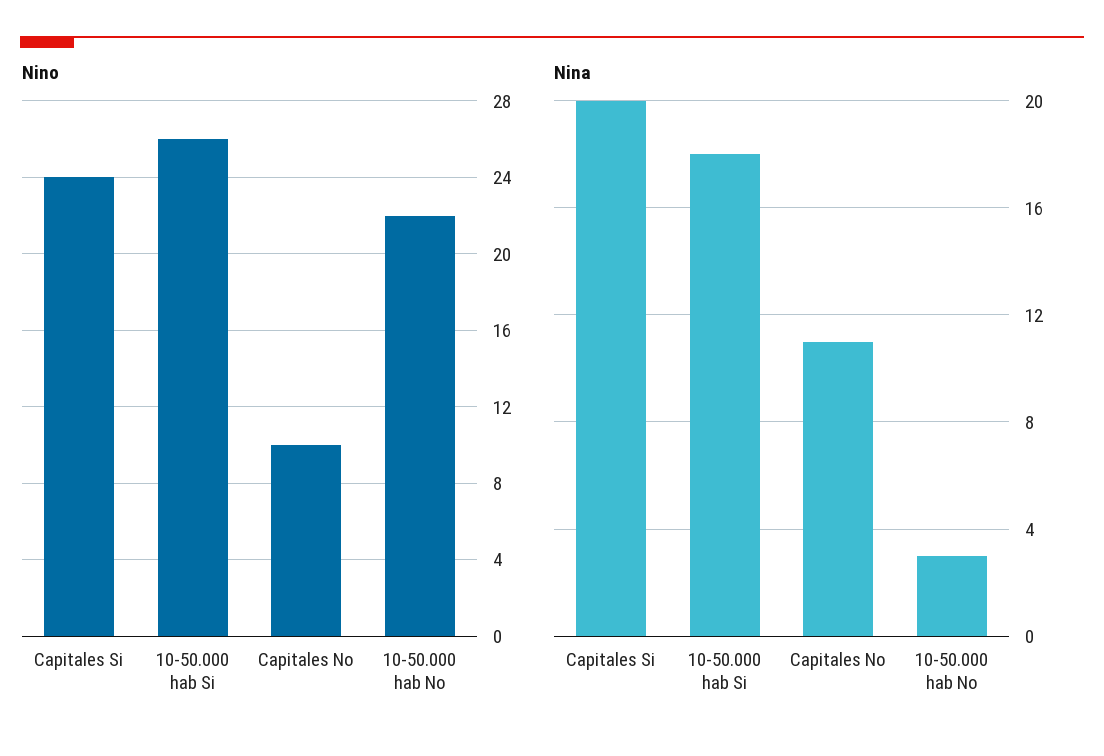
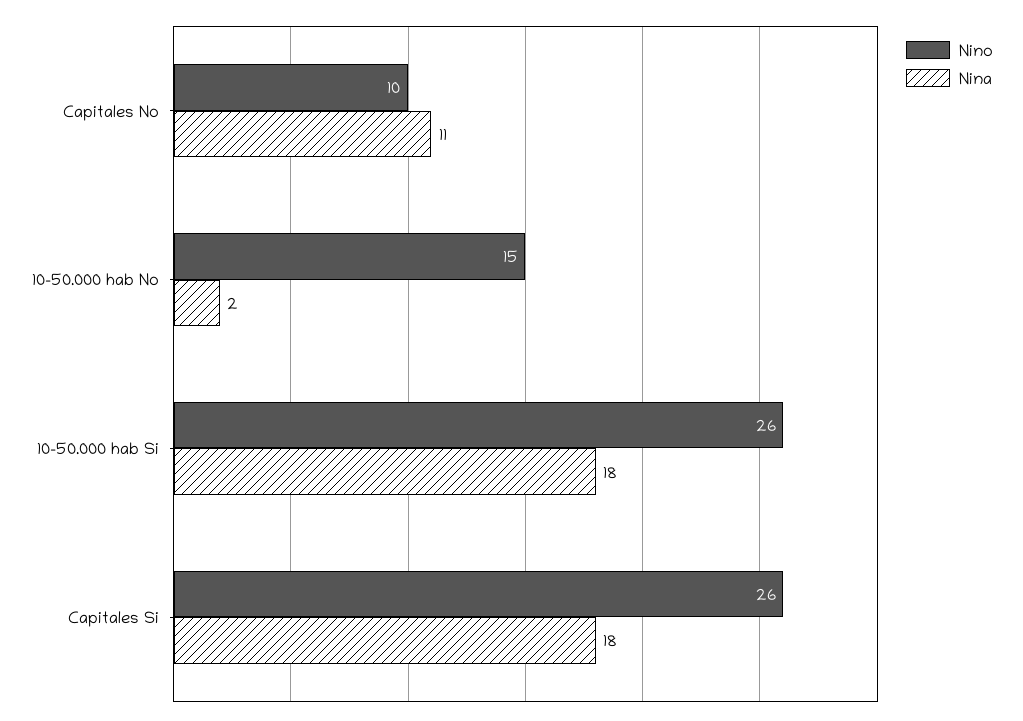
  {
    "Nino": {
-     "Capitales Si": 24,
+     "Capitales Si": 26,
      "10-50.000 hab Si": 26,
      "Capitales No": 10,
-     "10-50.000 hab No": 22
+     "10-50.000 hab No": 15
    },
    "Nina": {
-     "Capitales Si": 20,
+     "Capitales Si": 18,
      "10-50.000 hab Si": 18,
      "Capitales No": 11,
-     "10-50.000 hab No": 3
+     "10-50.000 hab No": 2
    }
  }

